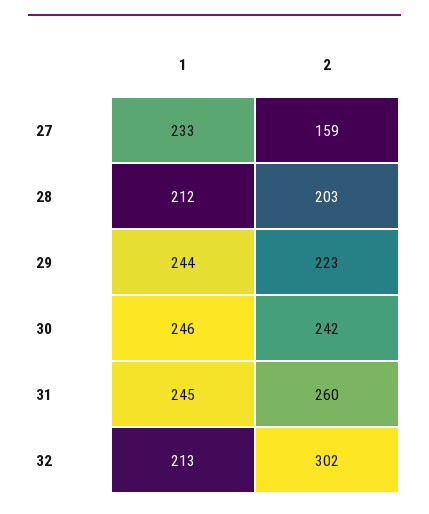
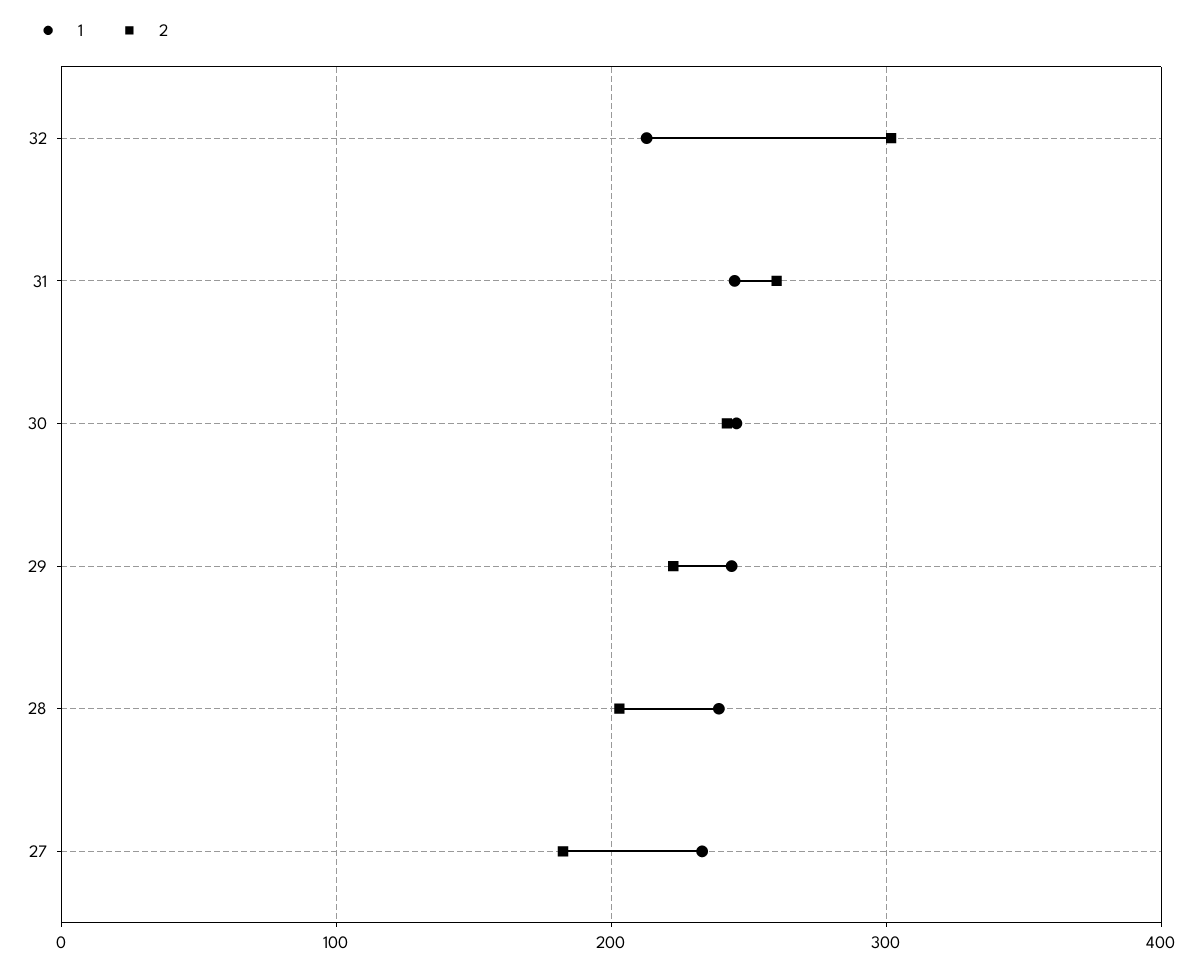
  {
    "1": {
      "27": 233,
-     "28": 212,
+     "28": 240,
      "29": 244,
      "30": 246,
      "31": 245,
      "32": 213
    },
    "2": {
-     "27": 159,
+     "27": 180,
      "28": 203,
      "29": 223,
      "30": 242,
      "31": 260,
      "32": 302
    }
  }

